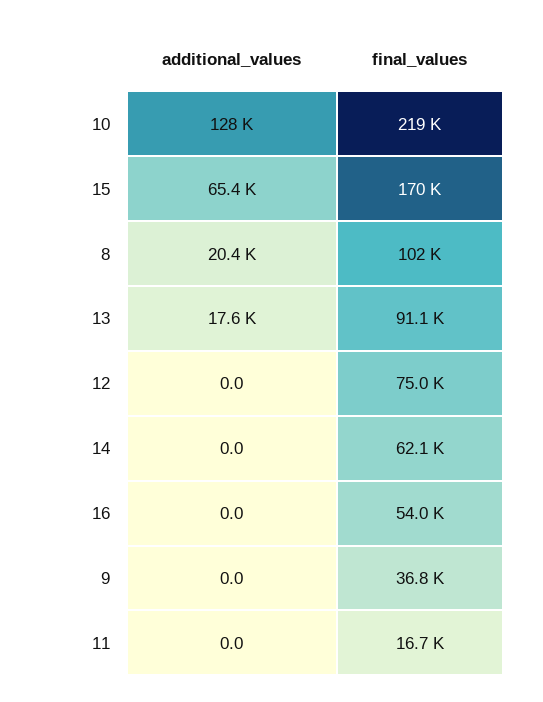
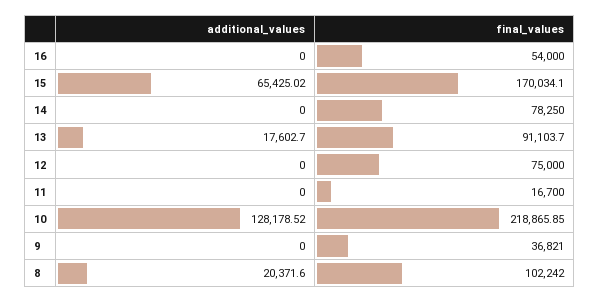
  {
    "additional_values": {
      "10": 128178.52,
      "15": 65425.02,
      "8": 20371.6,
      "13": 17602.7,
      "12": 0,
      "14": 0,
      "16": 0,
      "9": 0,
      "11": 0
    },
    "final_values": {
      "10": 218865.85,
      "15": 170034.1,
      "8": 102242,
      "13": 91103.7,
      "12": 75000,
-     "14": 62100,
+     "14": 78250,
      "16": 54000,
      "9": 36821,
      "11": 16700
    }
  }

